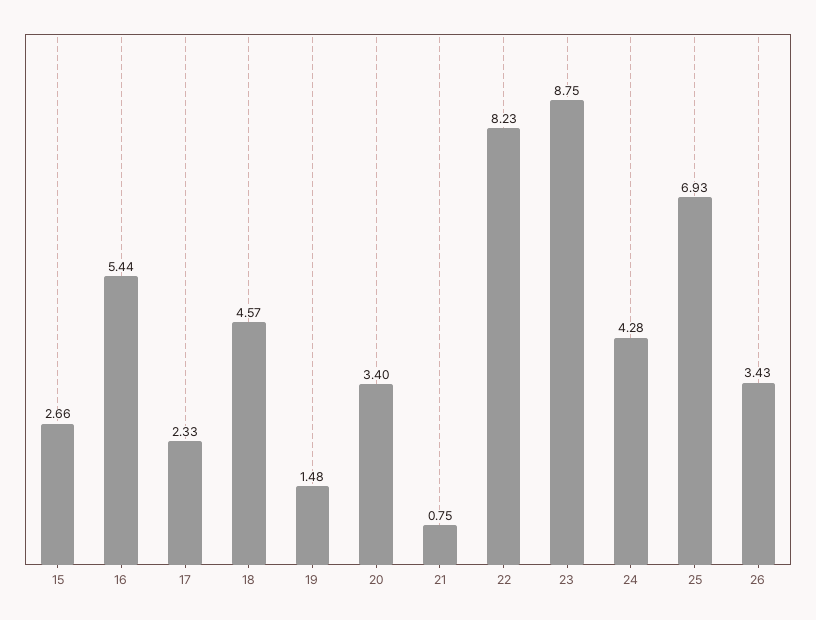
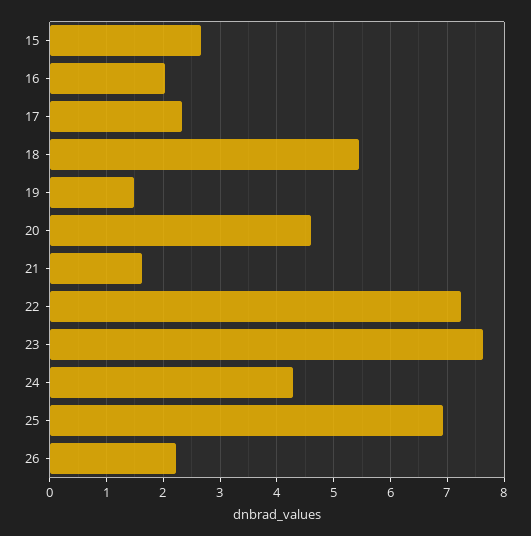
  {
    "15": 2.66,
-   "16": 5.44,
+   "16": 2,
    "17": 2.33,
-   "18": 4.57,
+   "18": 5.4,
    "19": 1.48,
-   "20": 3.4,
+   "20": 4.6,
-   "21": 0.75,
+   "21": 1.6,
-   "22": 8.23,
+   "22": 7.2,
-   "23": 8.75,
+   "23": 7.6,
    "24": 4.28,
    "25": 6.93,
-   "26": 3.43
+   "26": 2.2
  }

